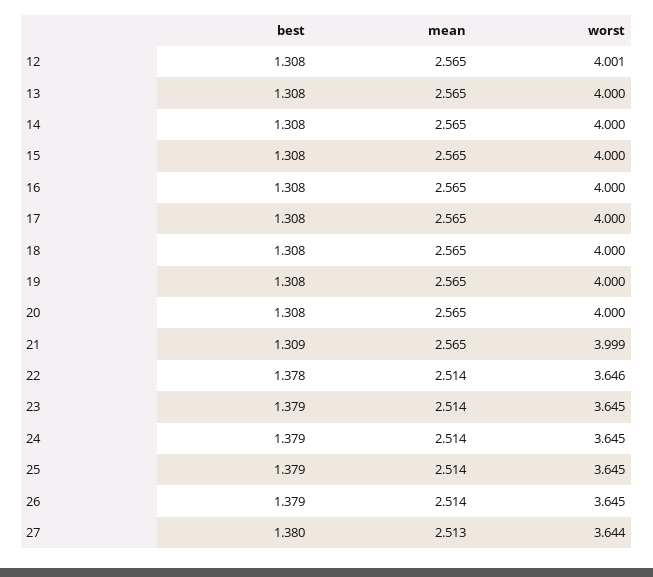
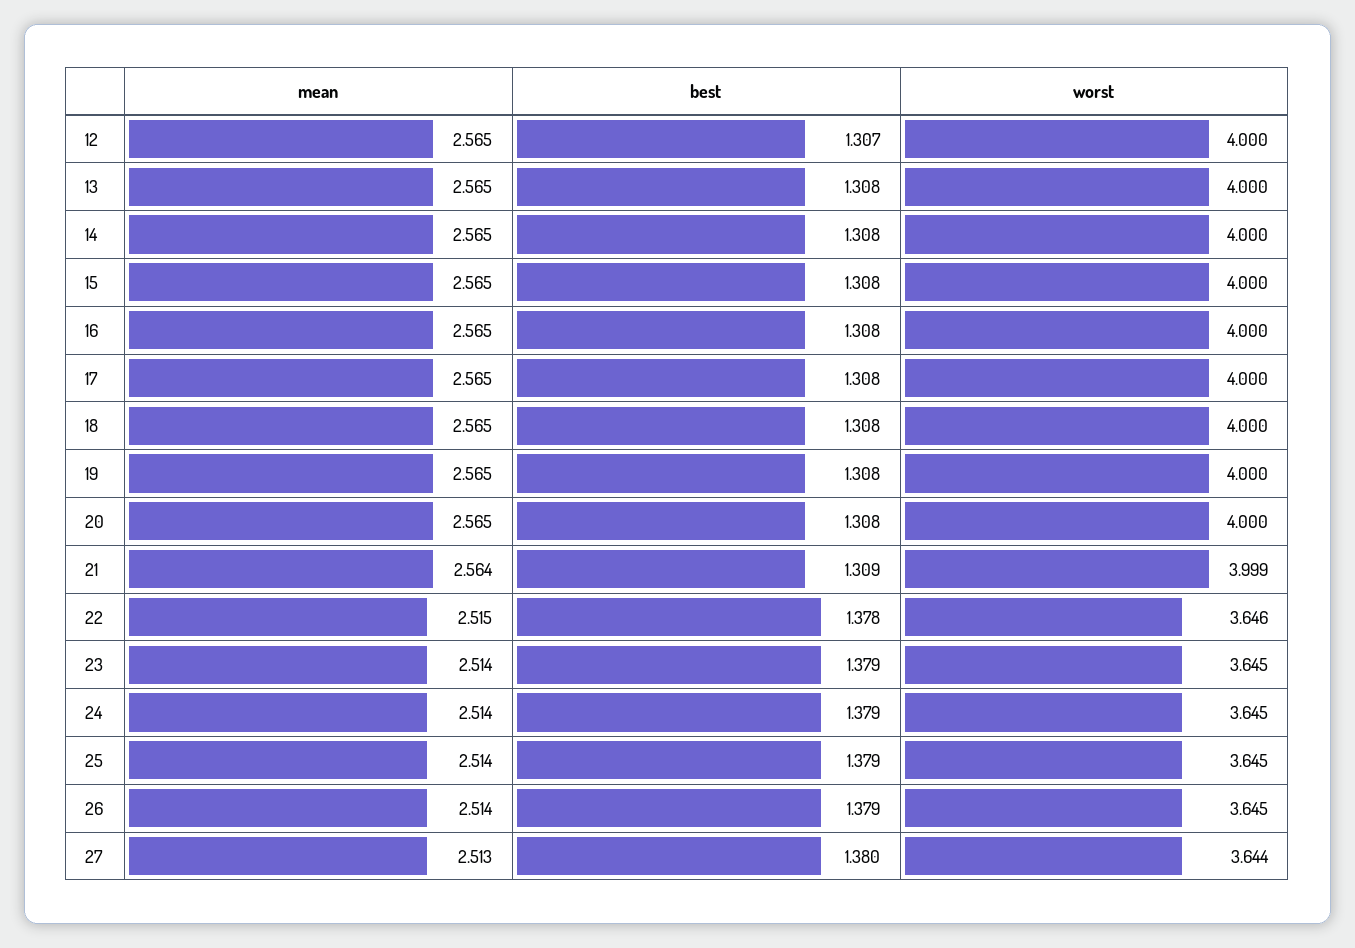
  {
    "best": {
-     "12": 1.308,
+     "12": 1.307,
      "13": 1.308,
      "14": 1.308,
      "15": 1.308,
      "16": 1.308,
      "17": 1.308,
      "18": 1.308,
      "19": 1.308,
      "20": 1.308,
      "21": 1.309,
      "22": 1.378,
      "23": 1.379,
      "24": 1.379,
      "25": 1.379,
      "26": 1.379,
      "27": 1.38
    },
    "mean": {
      "12": 2.565,
      "13": 2.565,
      "14": 2.565,
      "15": 2.565,
      "16": 2.565,
      "17": 2.565,
      "18": 2.565,
      "19": 2.565,
      "20": 2.565,
-     "21": 2.565,
+     "21": 2.564,
-     "22": 2.514,
+     "22": 2.515,
      "23": 2.514,
      "24": 2.514,
      "25": 2.514,
      "26": 2.514,
      "27": 2.513
    },
    "worst": {
-     "12": 4.001,
+     "12": 4,
      "13": 4,
      "14": 4,
      "15": 4,
      "16": 4,
      "17": 4,
      "18": 4,
      "19": 4,
      "20": 4,
      "21": 3.999,
      "22": 3.646,
      "23": 3.645,
      "24": 3.645,
      "25": 3.645,
      "26": 3.645,
      "27": 3.644
    }
  }

